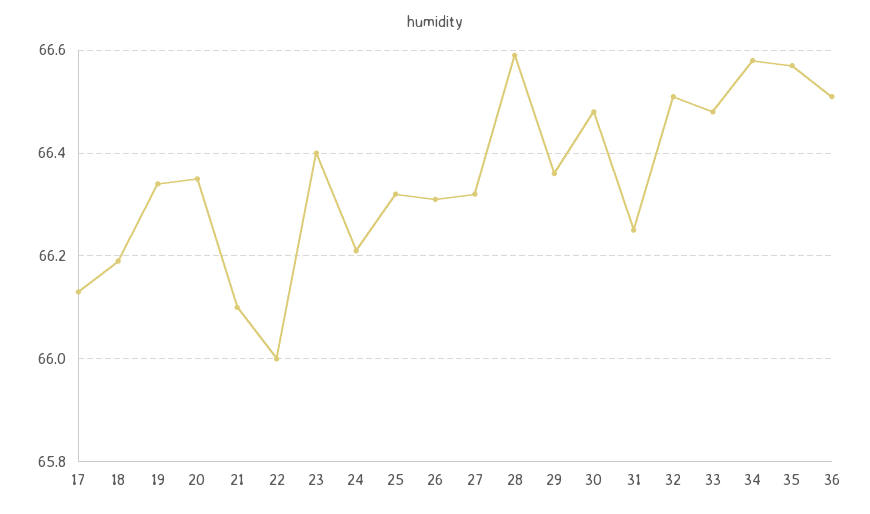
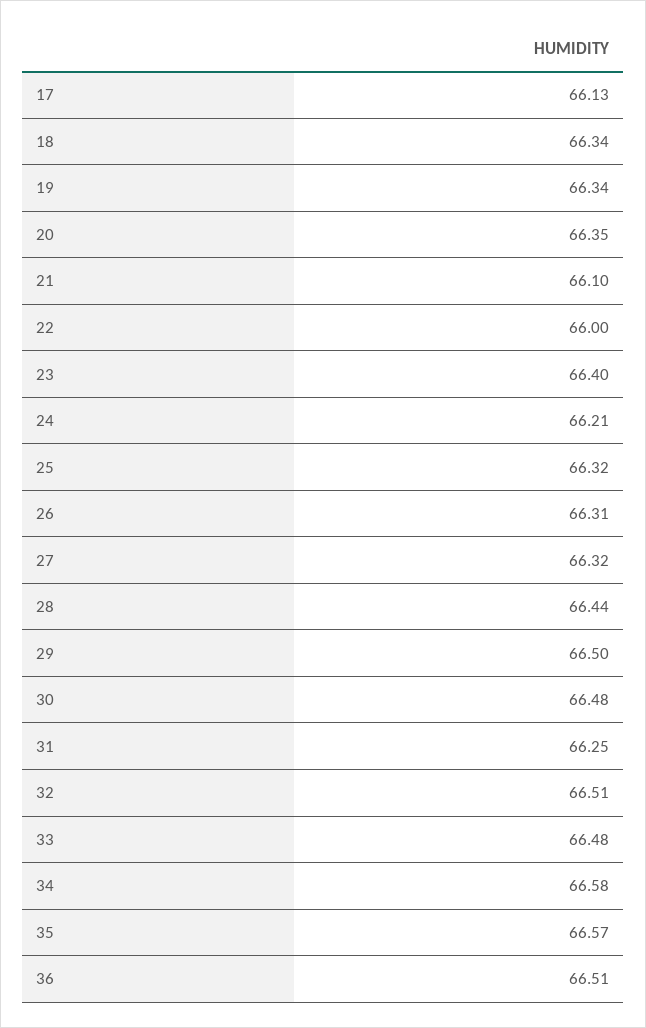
  {
    "17": 66.13,
-   "18": 66.2,
+   "18": 66.34,
    "19": 66.34,
    "20": 66.35,
    "21": 66.1,
    "22": 66,
    "23": 66.4,
    "24": 66.21,
    "25": 66.32,
    "26": 66.31,
    "27": 66.32,
-   "28": 66.6,
+   "28": 66.44,
-   "29": 66.35,
+   "29": 66.5,
    "30": 66.48,
    "31": 66.25,
    "32": 66.51,
    "33": 66.48,
    "34": 66.58,
    "35": 66.57,
    "36": 66.51
  }

